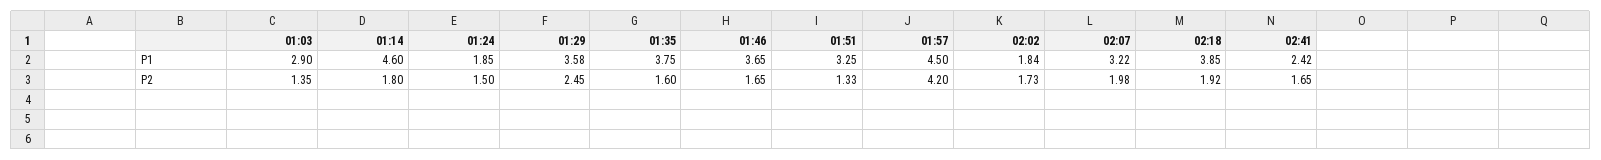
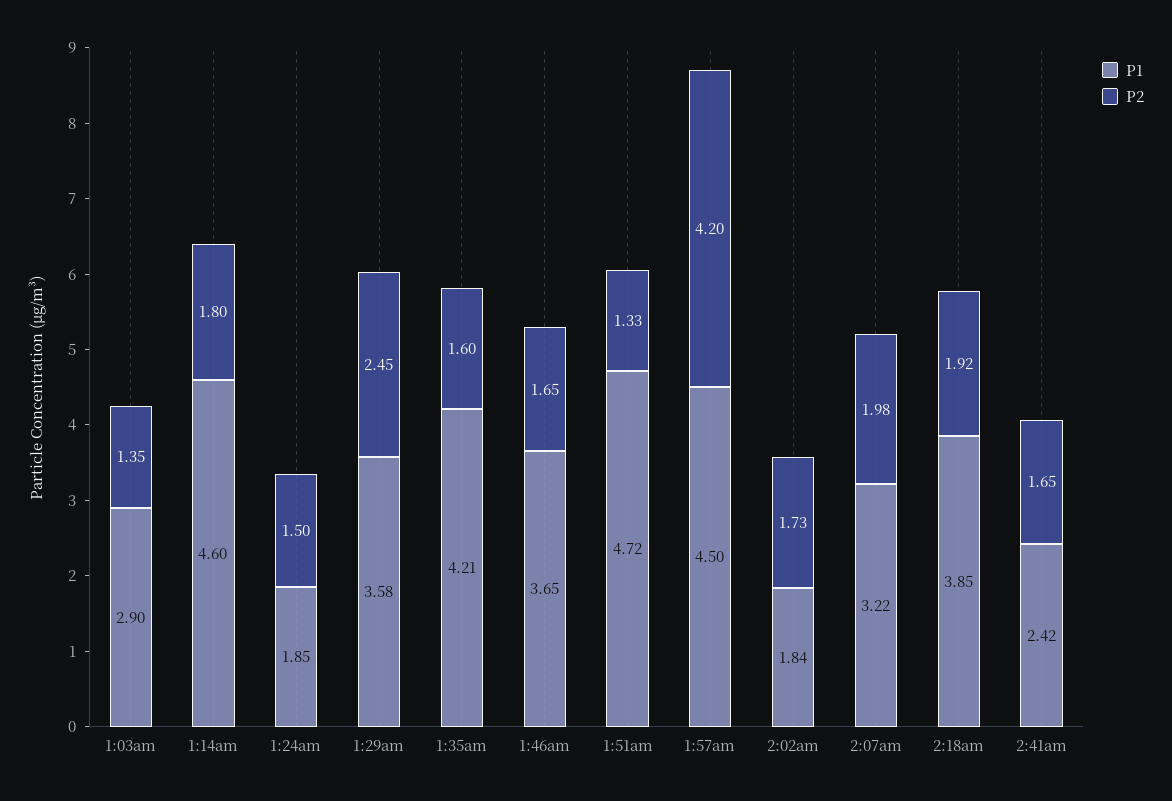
  {
    "P1": {
      "01:03": 2.9,
      "01:14": 4.6,
      "01:24": 1.85,
      "01:29": 3.58,
-     "01:35": 3.75,
+     "01:35": 4.21,
      "01:46": 3.65,
-     "01:51": 3.25,
+     "01:51": 4.72,
      "01:57": 4.5,
      "02:02": 1.84,
      "02:07": 3.22,
      "02:18": 3.85,
      "02:41": 2.42
    },
    "P2": {
      "01:03": 1.35,
      "01:14": 1.8,
      "01:24": 1.5,
      "01:29": 2.45,
      "01:35": 1.6,
      "01:46": 1.65,
      "01:51": 1.33,
      "01:57": 4.2,
      "02:02": 1.73,
      "02:07": 1.98,
      "02:18": 1.92,
      "02:41": 1.65
    }
  }

